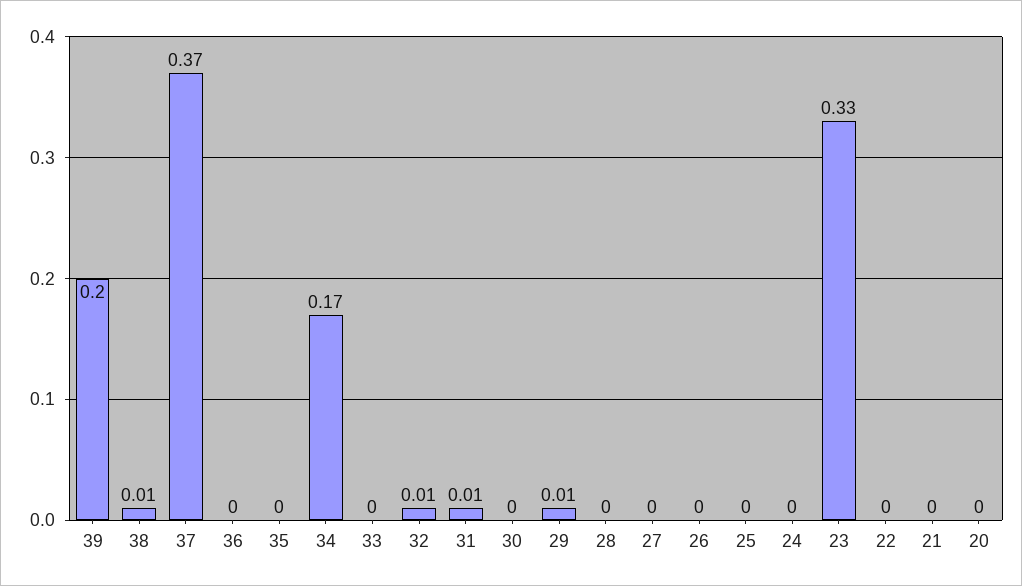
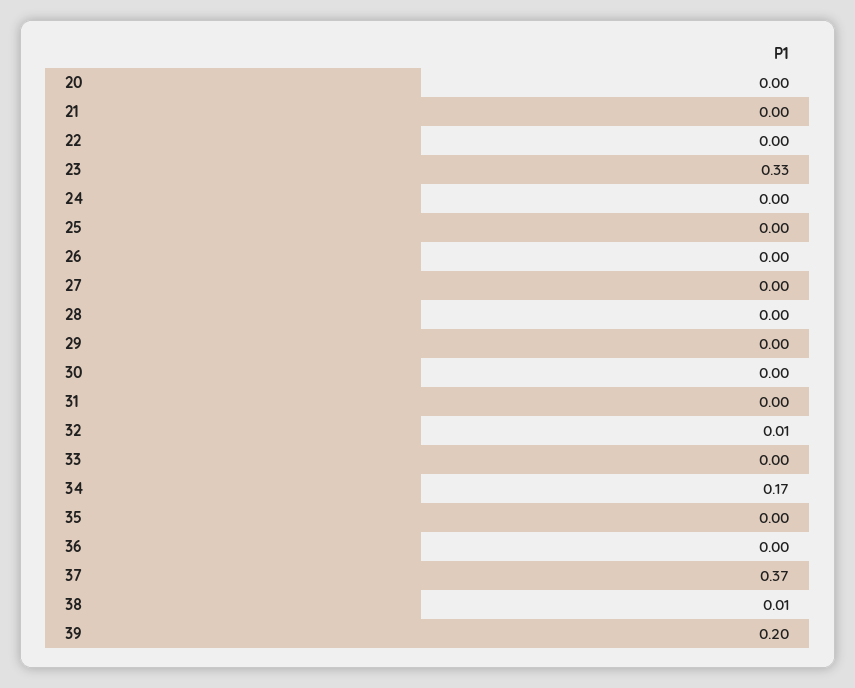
  {
    "39": 0.2,
    "38": 0.01,
    "37": 0.37,
    "36": 0,
    "35": 0,
    "34": 0.17,
    "33": 0,
    "32": 0.01,
-   "31": 0.01,
+   "31": 0,
    "30": 0,
-   "29": 0.01,
+   "29": 0,
    "28": 0,
    "27": 0,
    "26": 0,
    "25": 0,
    "24": 0,
    "23": 0.33,
    "22": 0,
    "21": 0,
    "20": 0
  }

